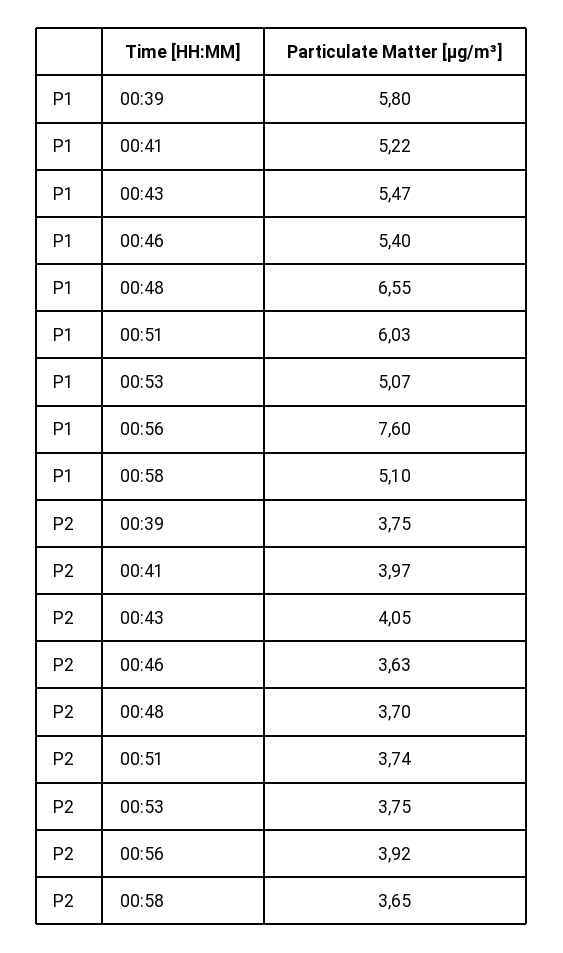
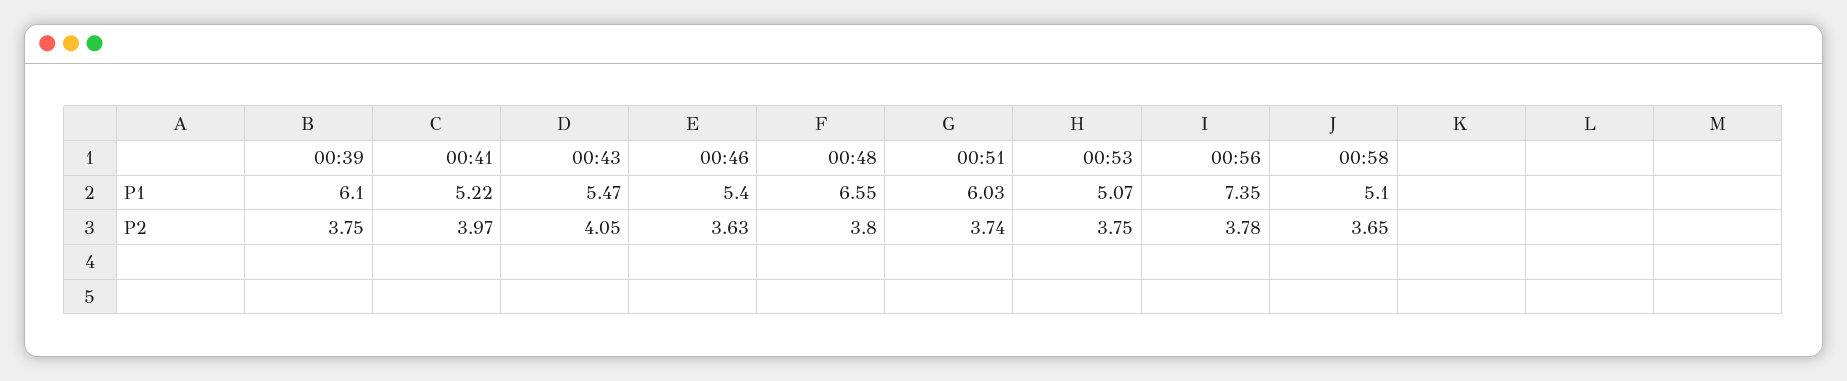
  {
    "P1": {
-     "00:39": 5.8,
+     "00:39": 6.1,
      "00:41": 5.22,
      "00:43": 5.47,
      "00:46": 5.4,
      "00:48": 6.55,
      "00:51": 6.03,
      "00:53": 5.07,
-     "00:56": 7.6,
+     "00:56": 7.35,
      "00:58": 5.1
    },
    "P2": {
      "00:39": 3.75,
      "00:41": 3.97,
      "00:43": 4.05,
      "00:46": 3.63,
-     "00:48": 3.7,
+     "00:48": 3.8,
      "00:51": 3.74,
      "00:53": 3.75,
-     "00:56": 3.92,
+     "00:56": 3.78,
      "00:58": 3.65
    }
  }

